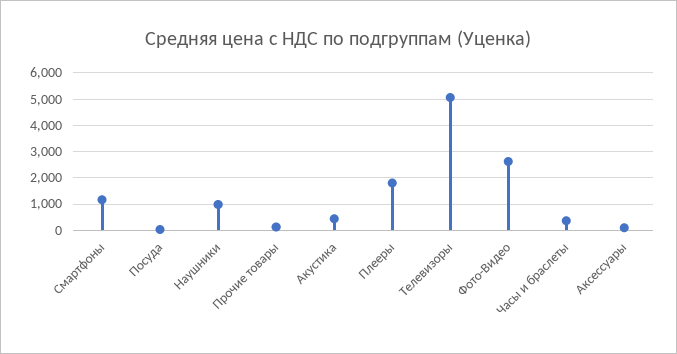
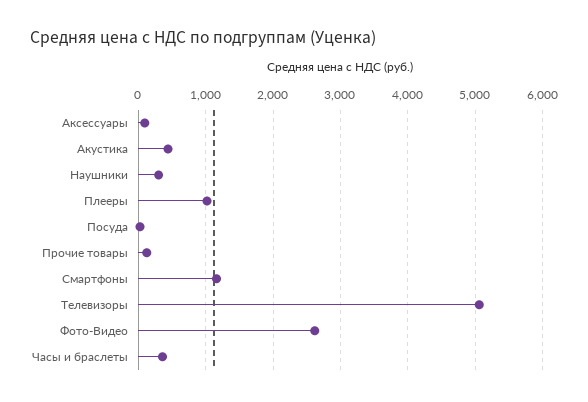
  {
    "Смартфоны": 1200,
    "Посуда": 0,
-   "Наушники": 1000,
+   "Наушники": 300,
    "Прочие товары": 100,
    "Акустика": 400,
-   "Плееры": 1750,
+   "Плееры": 1000,
    "Телевизоры": 5100,
    "Фото-Видео": 2600,
    "Часы и браслеты": 400,
    "Аксессуары": 100
  }

